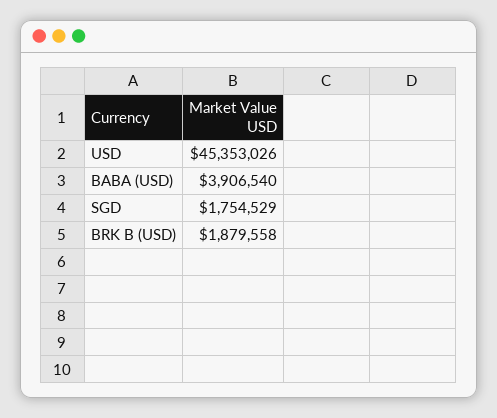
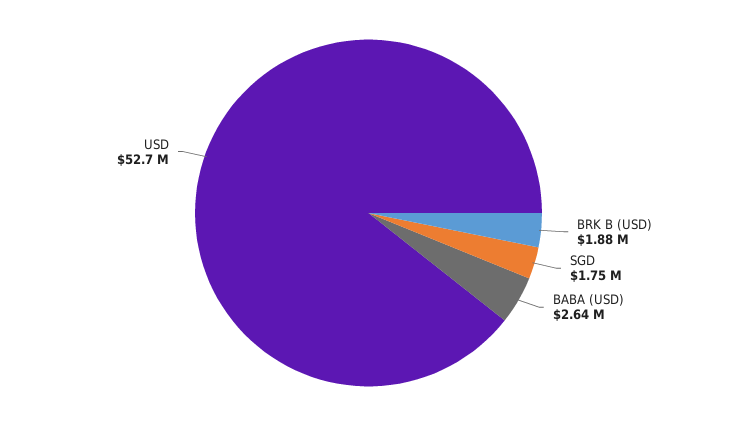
  {
-   "USD": 45353026,
+   "USD": 52700000,
-   "BABA (USD)": 3906540,
+   "BABA (USD)": 2640000,
    "SGD": 1754529,
    "BRK B (USD)": 1879558
  }

